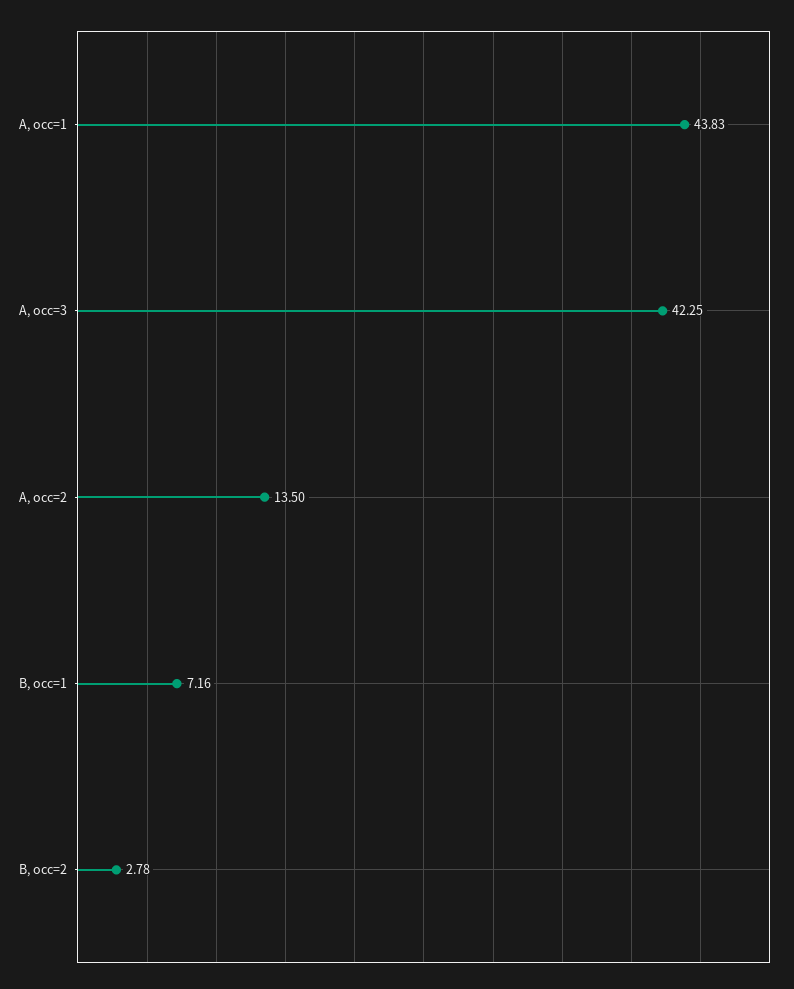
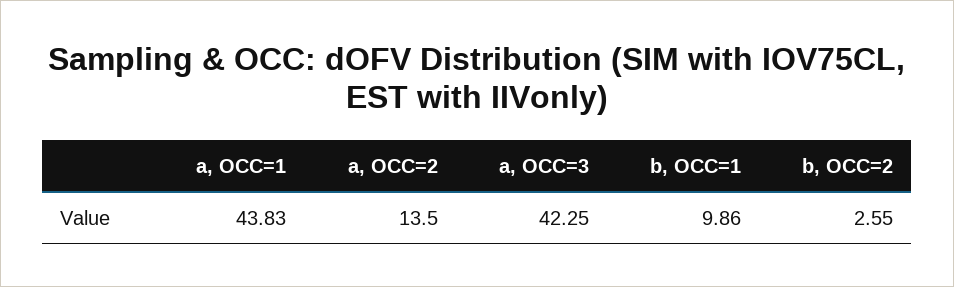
  {
    "A, occ=1": 43.83,
    "A, occ=3": 42.25,
    "A, occ=2": 13.5,
-   "B, occ=1": 7.16,
+   "B, occ=1": 9.86,
-   "B, occ=2": 2.78
+   "B, occ=2": 2.55
  }

